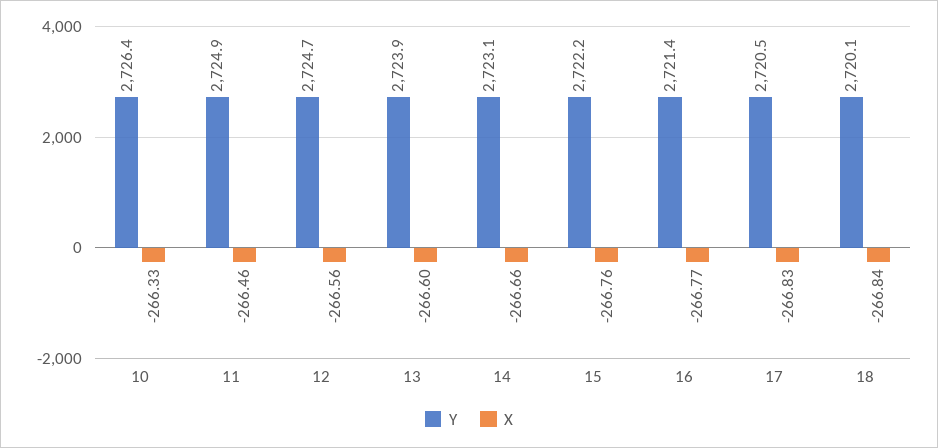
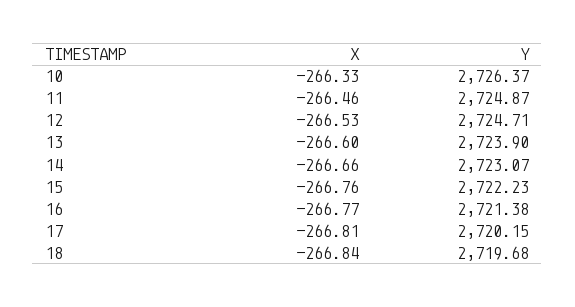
  {
    "Y": {
      "10": 2726.37,
      "11": 2724.87,
      "12": 2724.71,
      "13": 2723.9,
      "14": 2723.07,
      "15": 2722.23,
      "16": 2721.38,
-     "17": 2720.5,
+     "17": 2720.15,
-     "18": 2720.1
+     "18": 2719.68
    },
    "X": {
      "10": -266.33,
      "11": -266.46,
-     "12": -266.56,
+     "12": -266.53,
      "13": -266.6,
      "14": -266.66,
      "15": -266.76,
      "16": -266.77,
-     "17": -266.83,
+     "17": -266.81,
      "18": -266.84
    }
  }

